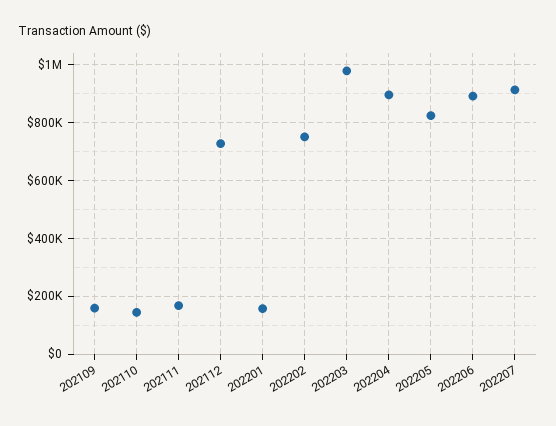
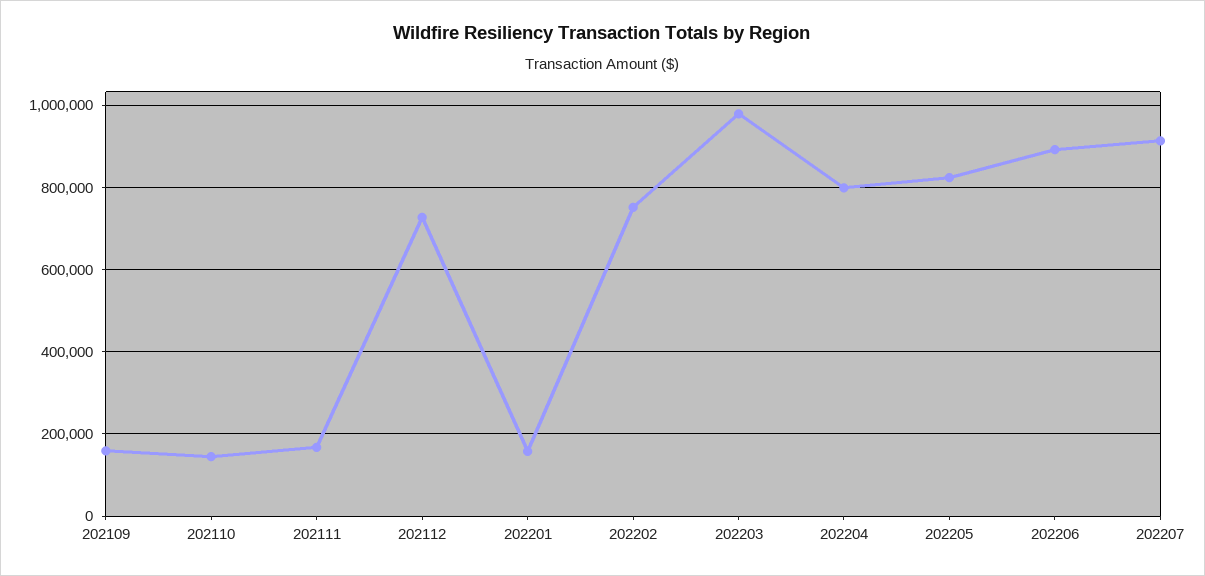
  {
    "202109": 160000,
    "202110": 140000,
    "202111": 160000,
    "202112": 720000,
    "202201": 160000,
    "202202": 760000,
    "202203": 980000,
-   "202204": 900000,
+   "202204": 800000,
    "202205": 820000,
    "202206": 900000,
    "202207": 920000
  }

